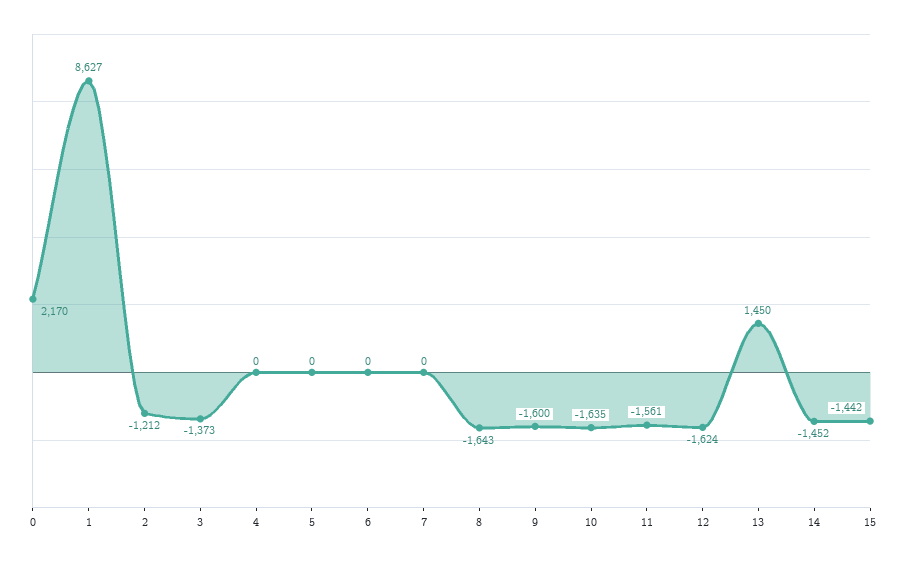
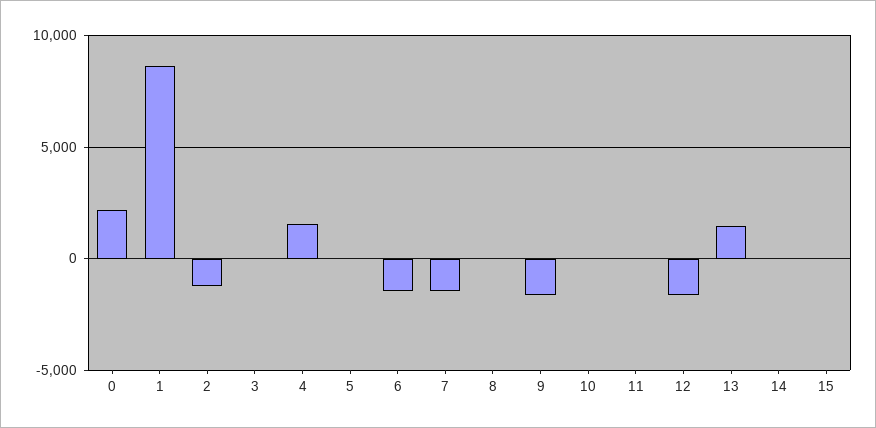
  {
    "0": 2170,
    "1": 8627,
    "2": -1212,
-   "3": -1373,
+   "3": 0,
-   "4": 0,
+   "4": 1500,
    "5": 0,
-   "6": 0,
+   "6": -1500,
-   "7": 0,
+   "7": -1500,
-   "8": -1643,
+   "8": 0,
    "9": -1600,
-   "10": -1635,
+   "10": 0,
-   "11": -1561,
+   "11": 0,
    "12": -1624,
    "13": 1450,
-   "14": -1452,
+   "14": 0,
-   "15": -1442
+   "15": 0
  }

